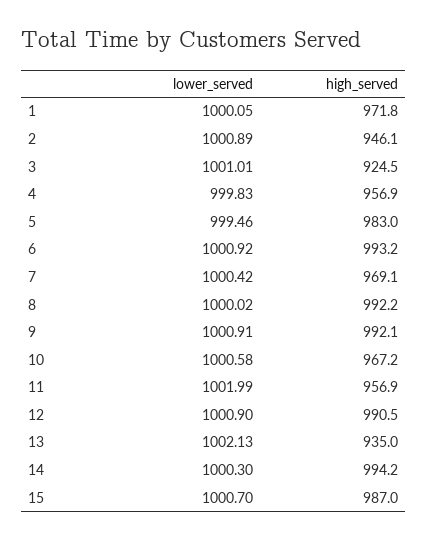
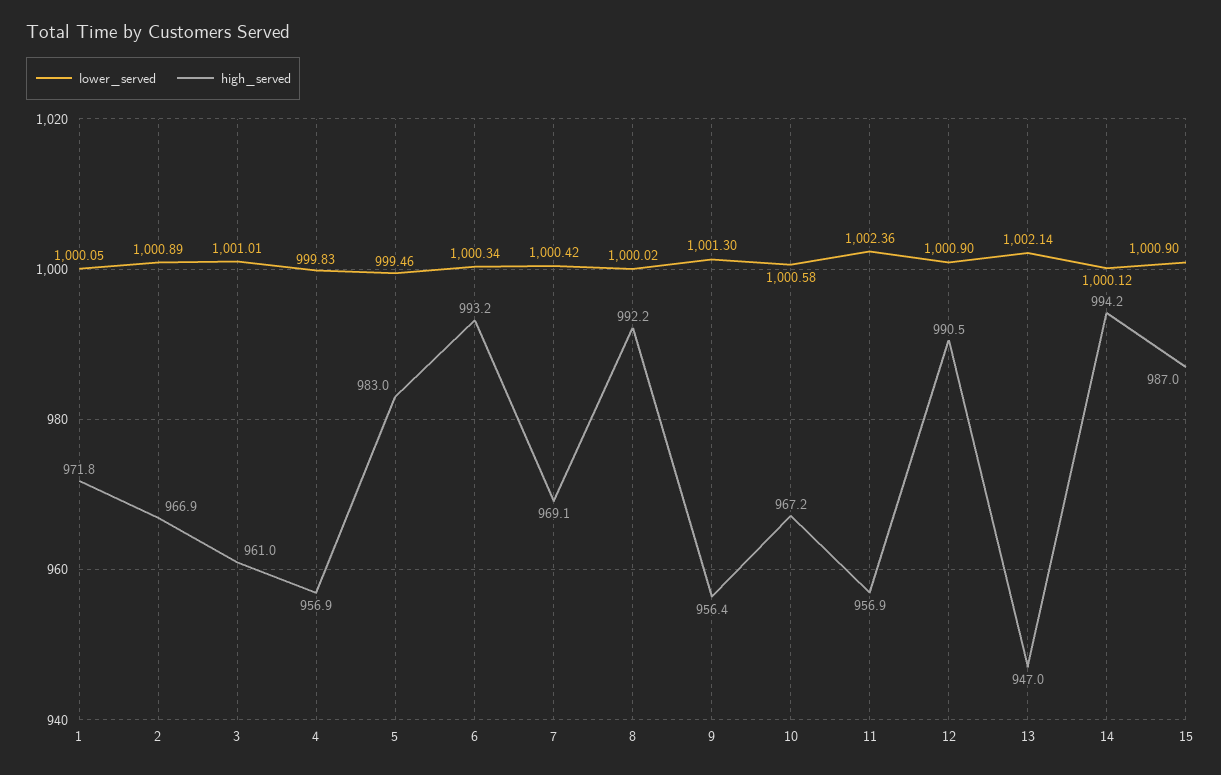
  {
    "lower_served": {
      "1": 1000.05,
      "2": 1000.89,
      "3": 1001.01,
      "4": 999.83,
      "5": 999.46,
-     "6": 1000.92,
+     "6": 1000.34,
      "7": 1000.42,
      "8": 1000.02,
-     "9": 1000.91,
+     "9": 1001.3,
      "10": 1000.58,
-     "11": 1001.99,
+     "11": 1002.36,
      "12": 1000.9,
-     "13": 1002.13,
+     "13": 1002.14,
-     "14": 1000.3,
+     "14": 1000.12,
-     "15": 1000.7
+     "15": 1000.9
    },
    "high_served": {
      "1": 971.8,
-     "2": 946.1,
+     "2": 966.9,
-     "3": 924.5,
+     "3": 961,
      "4": 956.9,
      "5": 983,
      "6": 993.2,
      "7": 969.1,
      "8": 992.2,
-     "9": 992.1,
+     "9": 956.4,
      "10": 967.2,
      "11": 956.9,
      "12": 990.5,
-     "13": 935,
+     "13": 947,
      "14": 994.2,
      "15": 987
    }
  }

